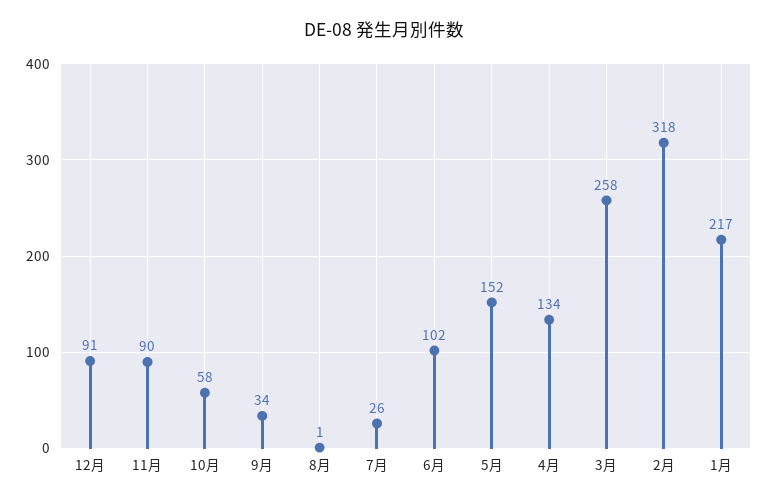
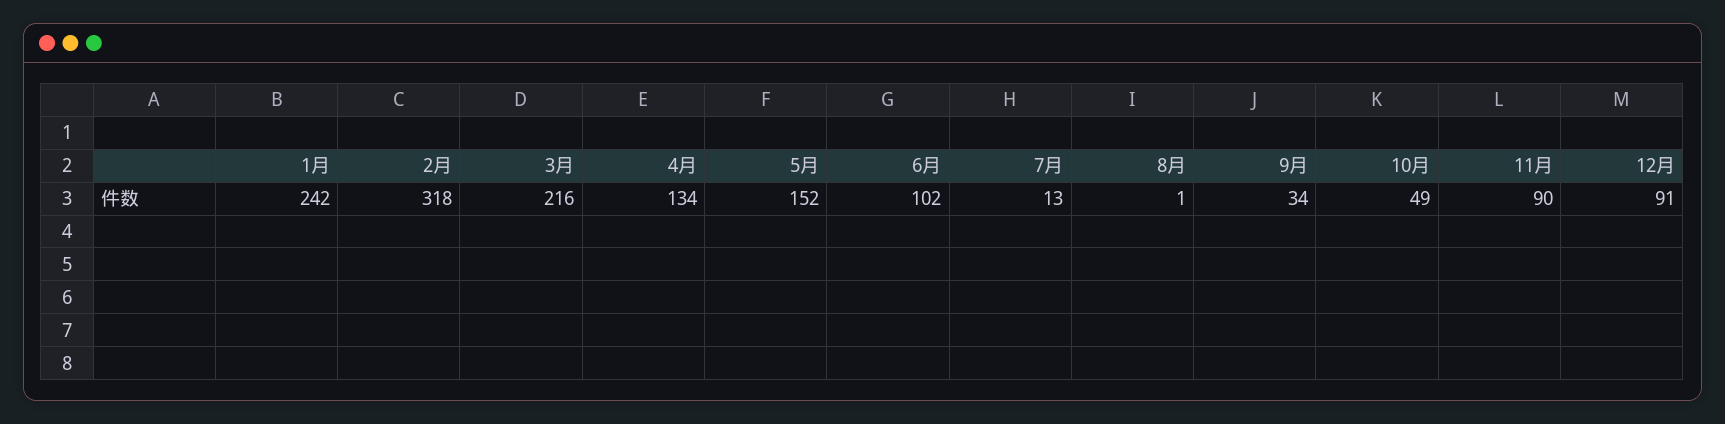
  {
    "12月": 91,
    "11月": 90,
-   "10月": 58,
+   "10月": 49,
    "9月": 34,
    "8月": 1,
-   "7月": 26,
+   "7月": 13,
    "6月": 102,
    "5月": 152,
    "4月": 134,
-   "3月": 258,
+   "3月": 216,
    "2月": 318,
-   "1月": 217
+   "1月": 242
  }

